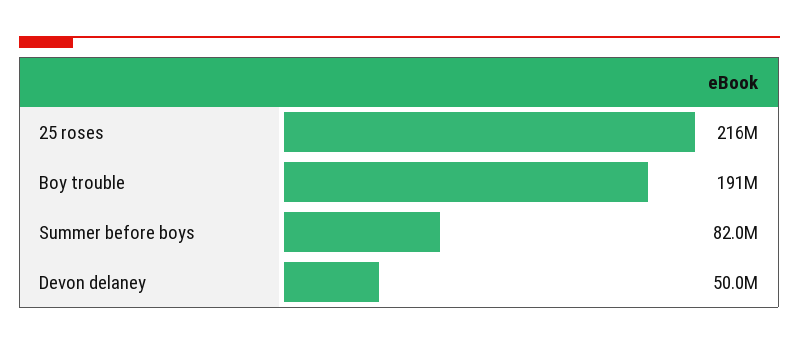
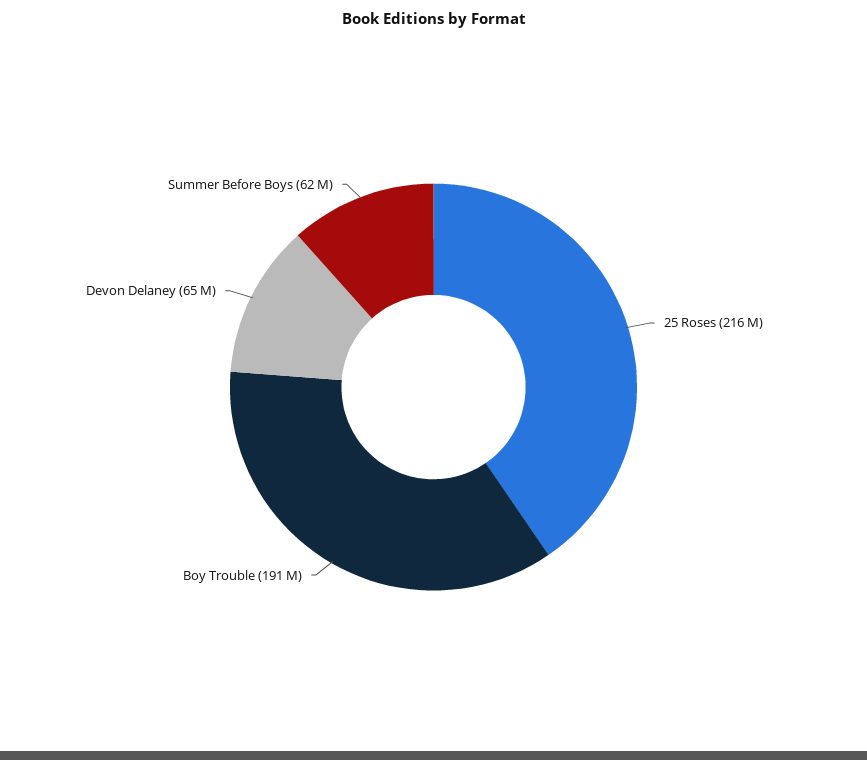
  {
    "25 roses": 216000000,
    "Boy trouble": 191000000,
-   "Summer before boys": 82000000,
+   "Summer before boys": 62000000,
-   "Devon delaney": 50000000
+   "Devon delaney": 65000000
  }

